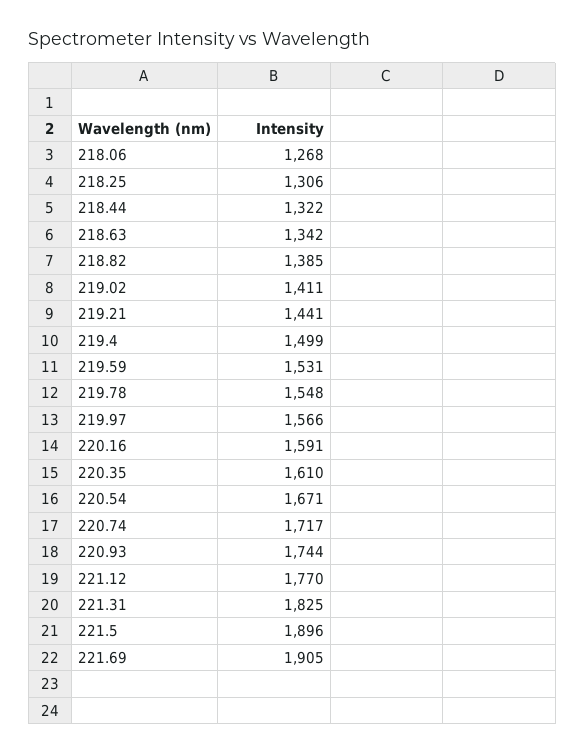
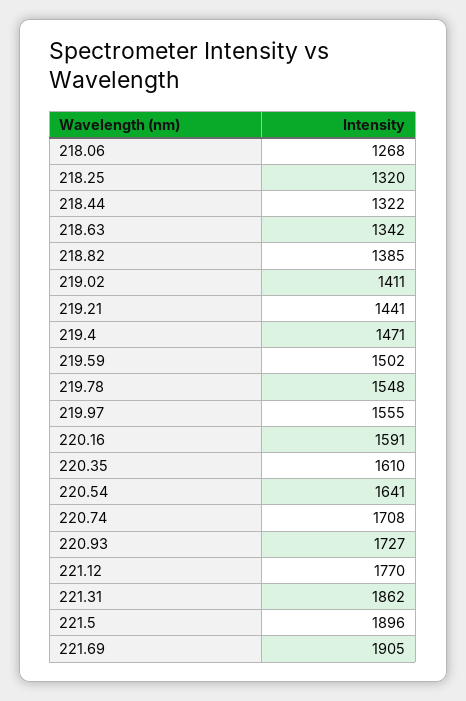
  {
    "218.06": 1268,
-   "218.25": 1306,
+   "218.25": 1320,
    "218.44": 1322,
    "218.63": 1342,
    "218.82": 1385,
    "219.02": 1411,
    "219.21": 1441,
-   "219.4": 1499,
+   "219.4": 1471,
-   "219.59": 1531,
+   "219.59": 1502,
    "219.78": 1548,
-   "219.97": 1566,
+   "219.97": 1555,
    "220.16": 1591,
    "220.35": 1610,
-   "220.54": 1671,
+   "220.54": 1641,
-   "220.74": 1717,
+   "220.74": 1708,
-   "220.93": 1744,
+   "220.93": 1727,
    "221.12": 1770,
-   "221.31": 1825,
+   "221.31": 1862,
    "221.5": 1896,
    "221.69": 1905
  }

